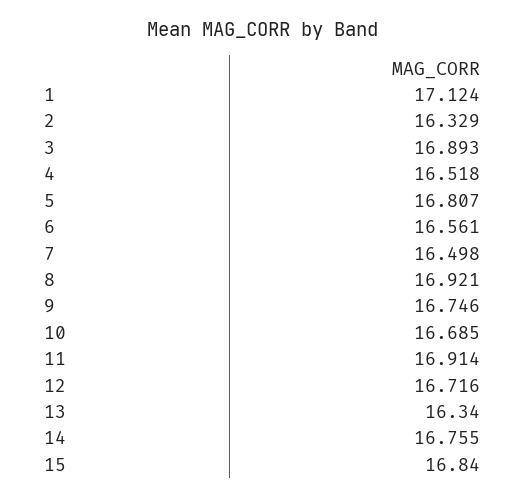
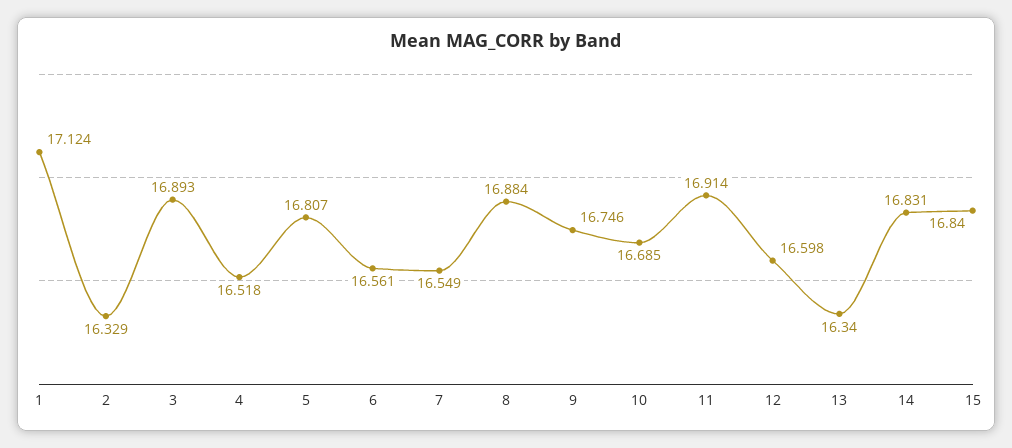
  {
    "1": 17.124,
    "2": 16.329,
    "3": 16.893,
    "4": 16.518,
    "5": 16.807,
    "6": 16.561,
-   "7": 16.498,
+   "7": 16.549,
-   "8": 16.921,
+   "8": 16.884,
    "9": 16.746,
    "10": 16.685,
    "11": 16.914,
-   "12": 16.716,
+   "12": 16.598,
    "13": 16.34,
-   "14": 16.755,
+   "14": 16.831,
    "15": 16.84
  }

